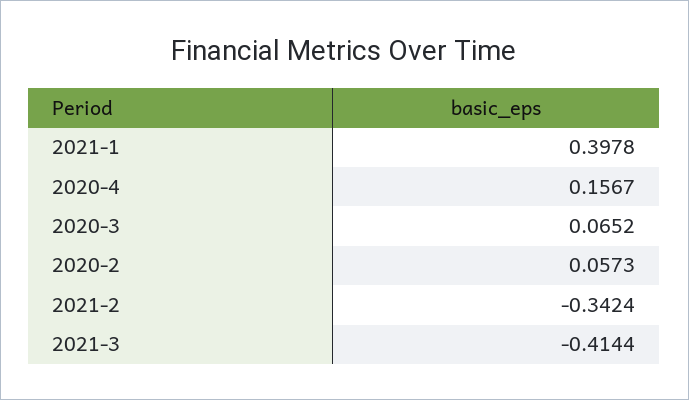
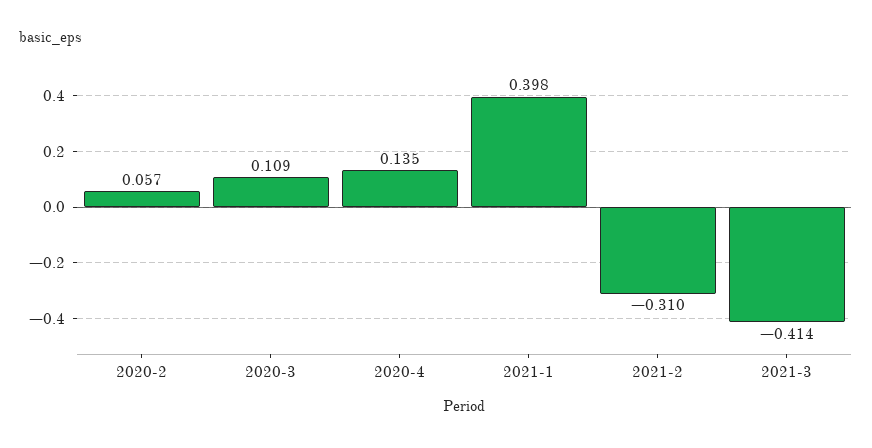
  {
    "2021-1": 0.3978,
-   "2020-4": 0.1567,
+   "2020-4": 0.135,
-   "2020-3": 0.0652,
+   "2020-3": 0.109,
    "2020-2": 0.0573,
-   "2021-2": -0.3424,
+   "2021-2": -0.31,
    "2021-3": -0.4144
  }

